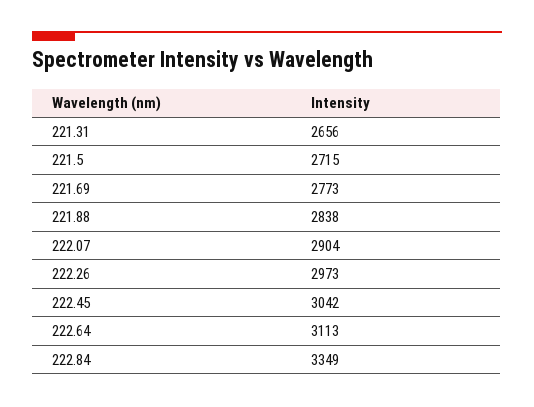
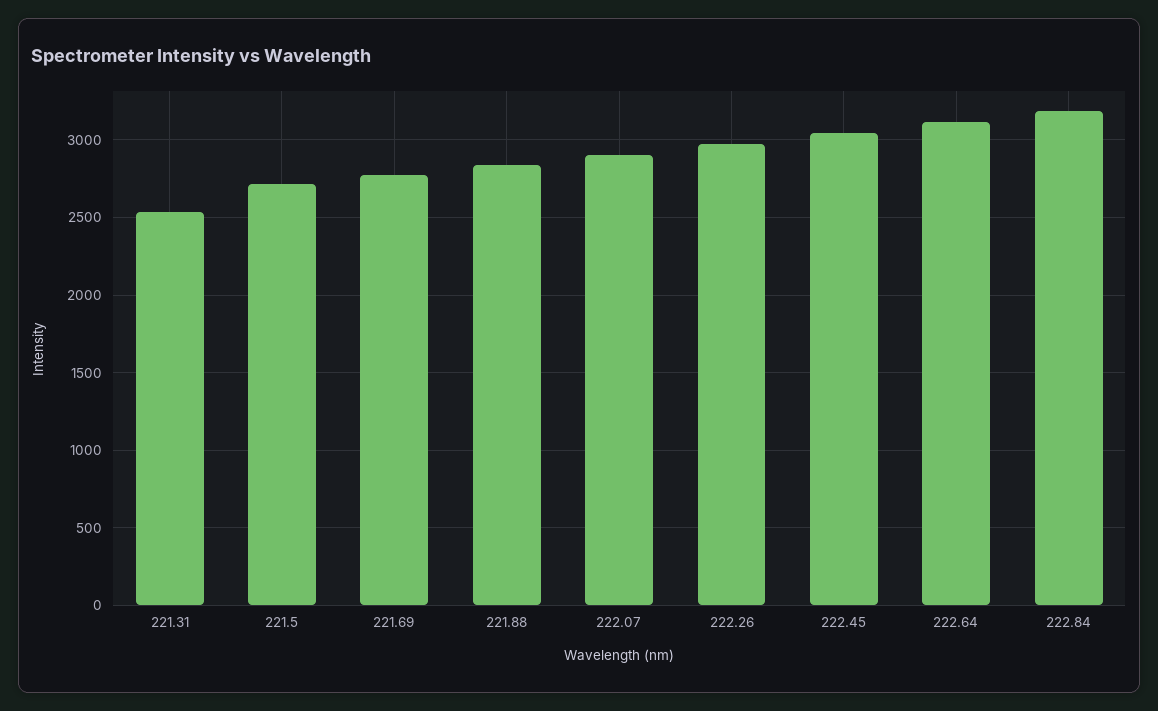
  {
-   "221.31": 2656,
+   "221.31": 2550,
    "221.5": 2715,
    "221.69": 2773,
    "221.88": 2838,
    "222.07": 2904,
    "222.26": 2973,
    "222.45": 3042,
    "222.64": 3113,
-   "222.84": 3349
+   "222.84": 3200
  }

